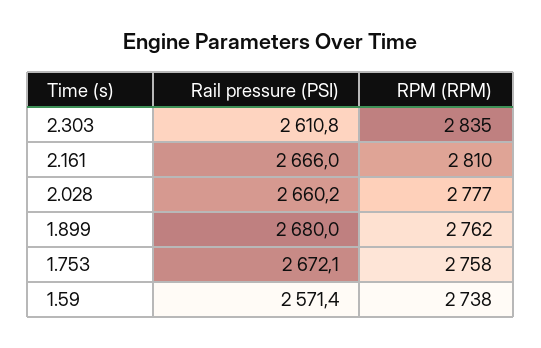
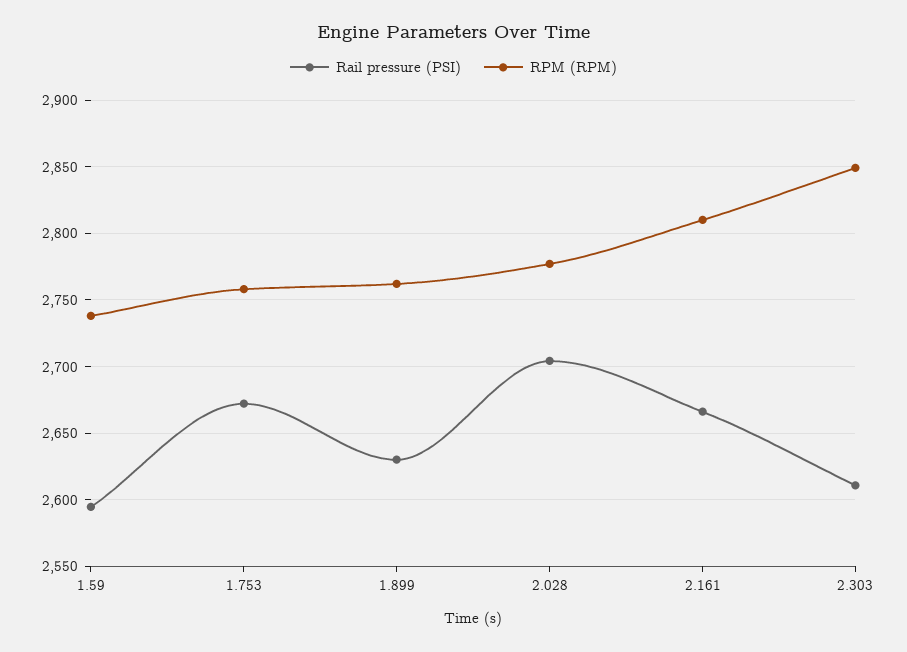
  {
    "Rail pressure (PSI)": {
      "2.303": 2610.8,
      "2.161": 2666,
-     "2.028": 2660.2,
+     "2.028": 2705,
-     "1.899": 2680,
+     "1.899": 2630,
      "1.753": 2672.1,
-     "1.59": 2571.4
+     "1.59": 2595
    },
    "RPM (RPM)": {
-     "2.303": 2835,
+     "2.303": 2850,
      "2.161": 2810,
      "2.028": 2777,
      "1.899": 2762,
      "1.753": 2758,
      "1.59": 2738
    }
  }

